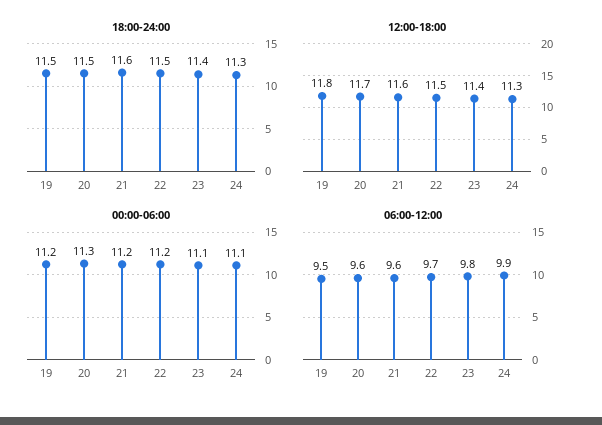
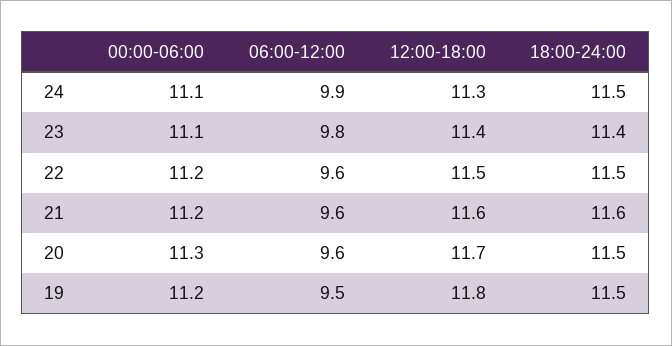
  {
    "18:00-24:00": {
      "19": 11.5,
      "20": 11.5,
      "21": 11.6,
      "22": 11.5,
      "23": 11.4,
-     "24": 11.3
+     "24": 11.5
    },
    "12:00-18:00": {
      "19": 11.8,
      "20": 11.7,
      "21": 11.6,
      "22": 11.5,
      "23": 11.4,
      "24": 11.3
    },
    "00:00-06:00": {
      "19": 11.2,
      "20": 11.3,
      "21": 11.2,
      "22": 11.2,
      "23": 11.1,
      "24": 11.1
    },
    "06:00-12:00": {
      "19": 9.5,
      "20": 9.6,
      "21": 9.6,
-     "22": 9.7,
+     "22": 9.6,
      "23": 9.8,
      "24": 9.9
    }
  }

